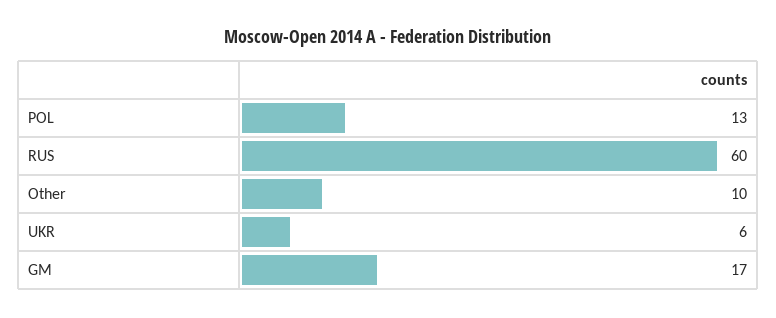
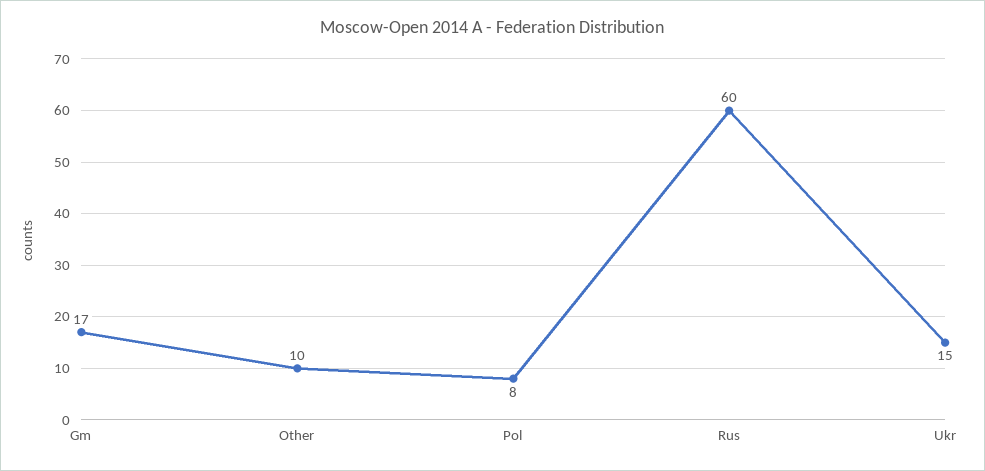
  {
-   "POL": 13,
+   "POL": 8,
    "RUS": 60,
    "Other": 10,
-   "UKR": 6,
+   "UKR": 15,
    "GM": 17
  }

